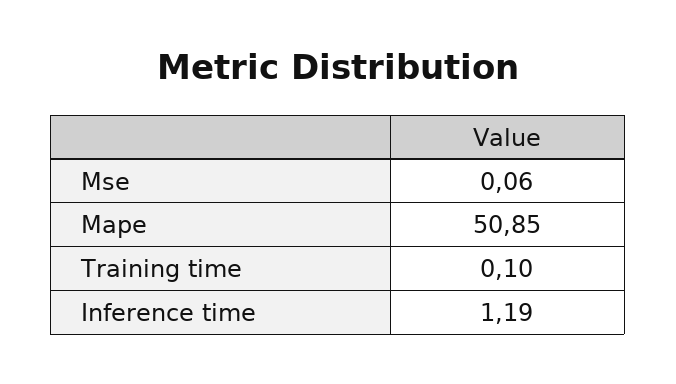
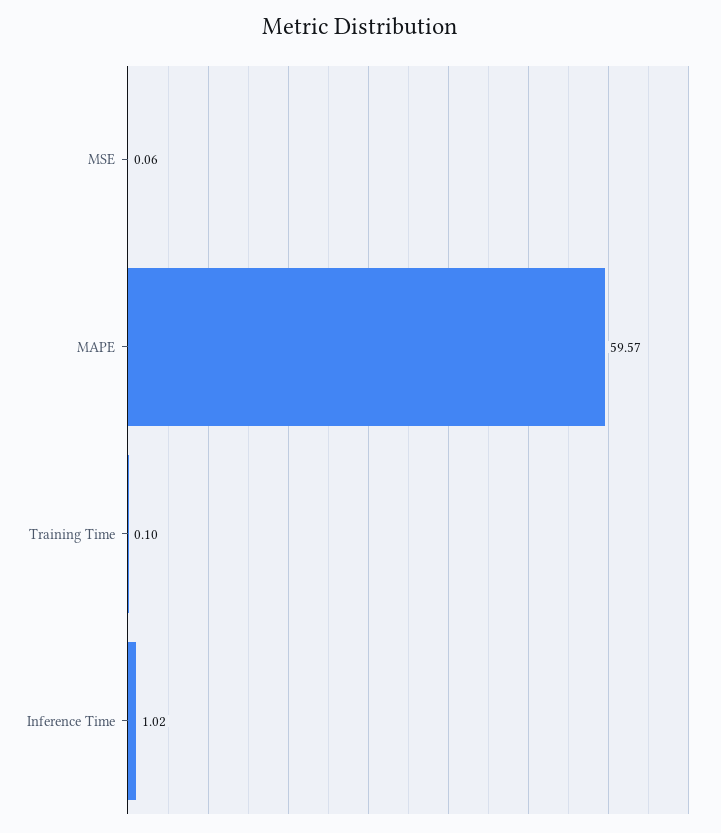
  {
    "Mse": 0.06,
-   "Mape": 50.85,
+   "Mape": 59.57,
    "Training time": 0.1,
-   "Inference time": 1.19
+   "Inference time": 1.02
  }

